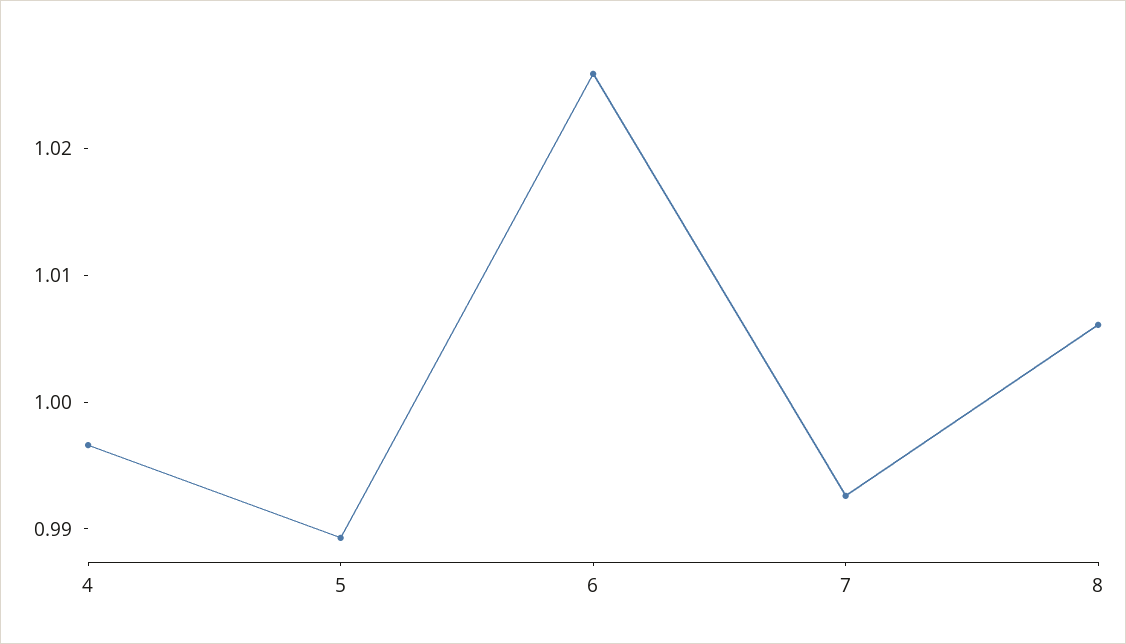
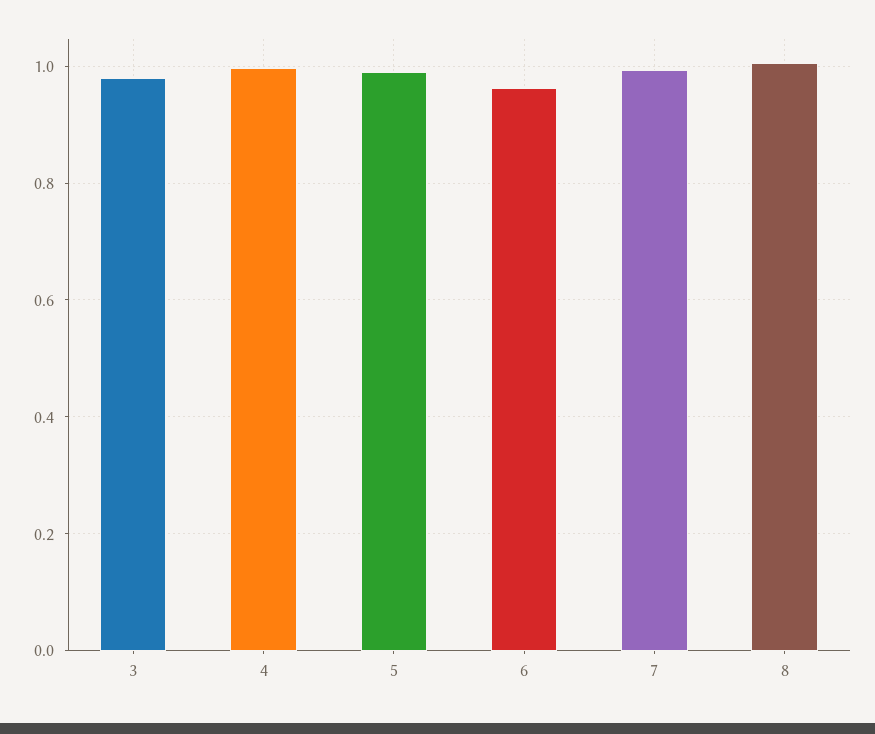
  {
    "4": 0.996,
    "5": 0.99,
-   "6": 1.026,
+   "6": 0.96,
    "7": 0.992,
-   "8": 1.006
+   "8": 1.006,
+   "3": 0.98
  }

